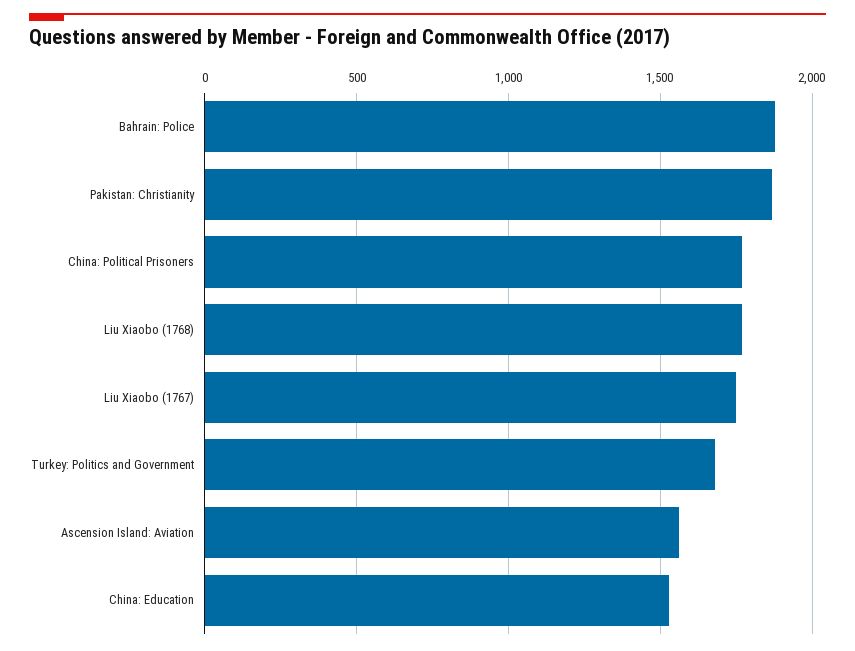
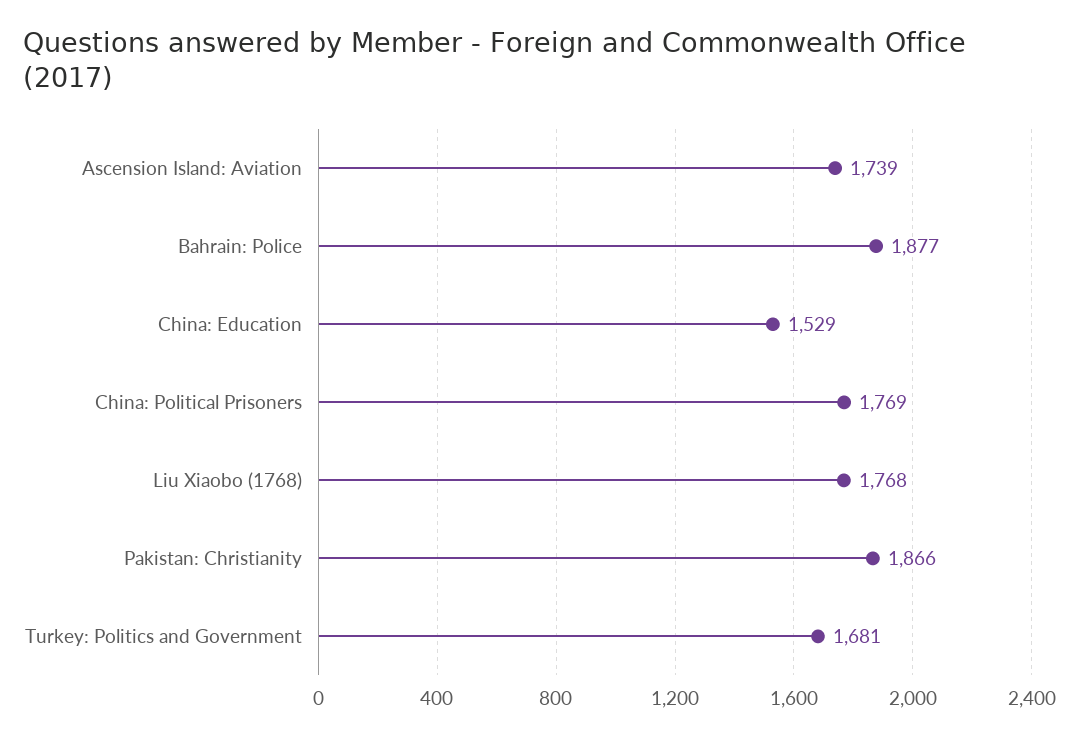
  {
    "Bahrain: Police": 1877,
    "Pakistan: Christianity": 1866,
    "China: Political Prisoners": 1769,
    "Liu Xiaobo (1768)": 1768,
-   "Liu Xiaobo (1767)": 1750,
    "Turkey: Politics and Government": 1681,
-   "Ascension Island: Aviation": 1550,
+   "Ascension Island: Aviation": 1739,
    "China: Education": 1529
  }

